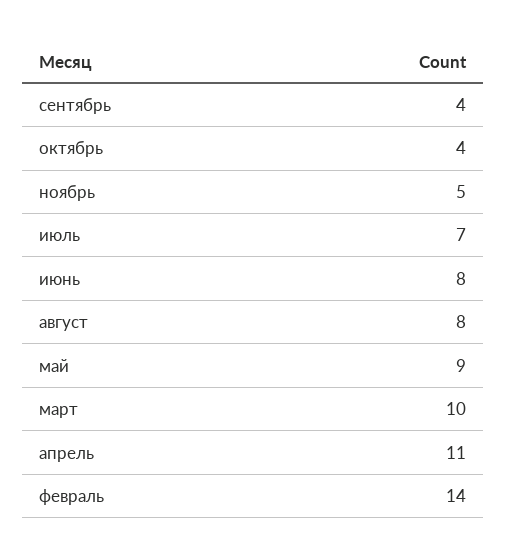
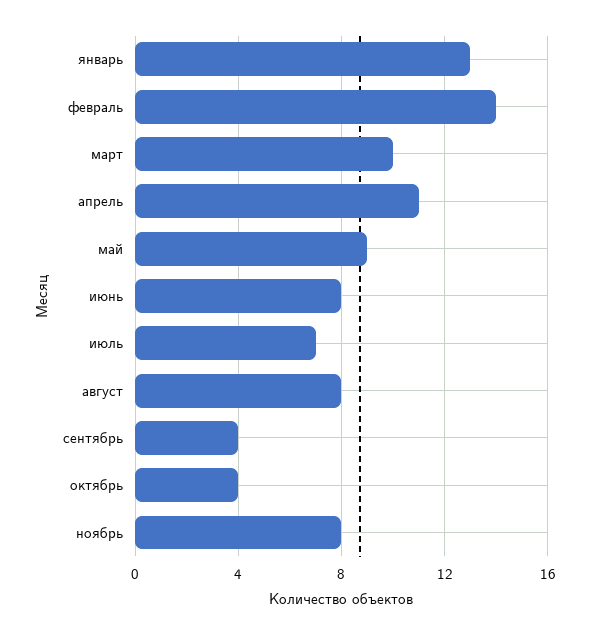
  {
    "сентябрь": 4,
    "октябрь": 4,
-   "ноябрь": 5,
+   "ноябрь": 8,
    "июль": 7,
    "июнь": 8,
    "август": 8,
    "май": 9,
    "март": 10,
    "апрель": 11,
-   "февраль": 14
+   "февраль": 14,
+   "январь": 13
  }

